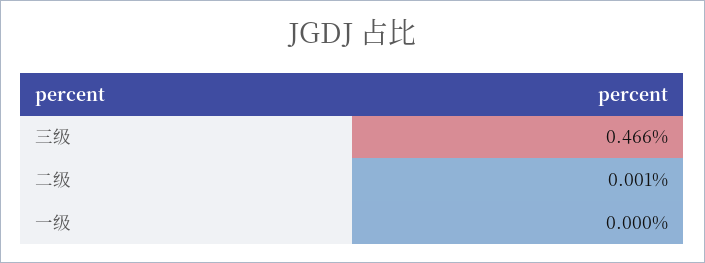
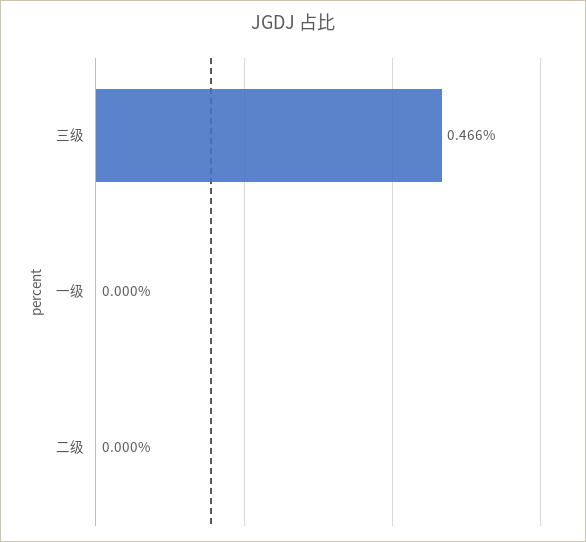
  {
    "三级": 0.466,
-   "二级": 0.001,
+   "二级": 0,
    "一级": 0
  }

